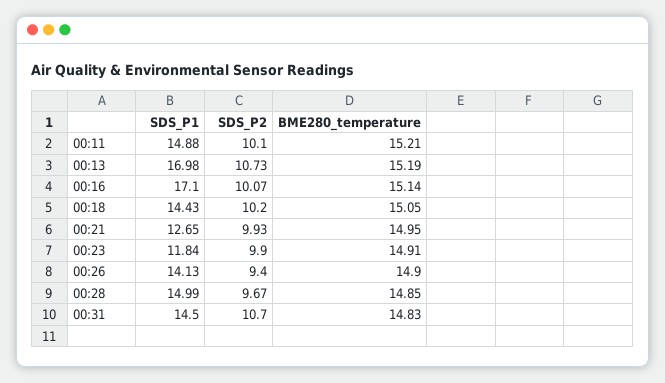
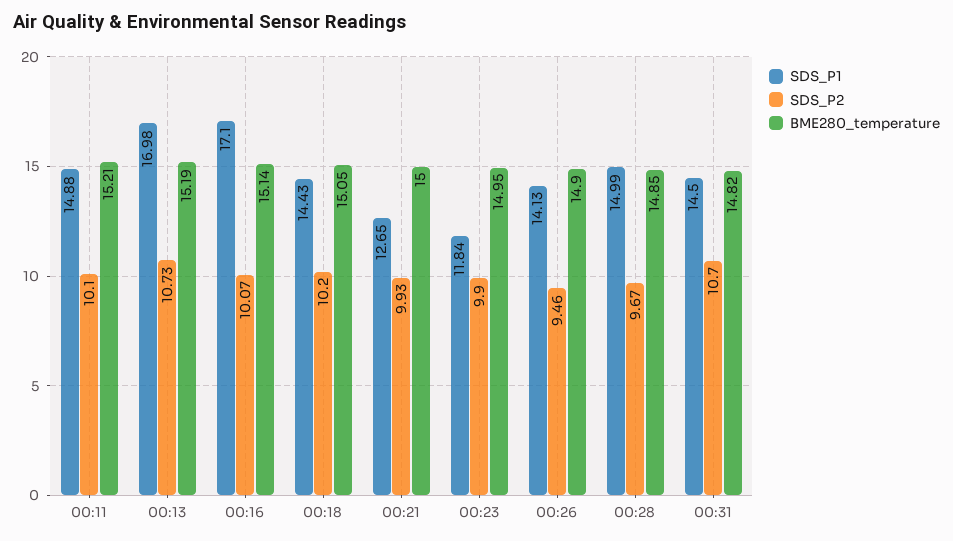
  {
    "SDS_P1": {
      "00:11": 14.88,
      "00:13": 16.98,
      "00:16": 17.1,
      "00:18": 14.43,
      "00:21": 12.65,
      "00:23": 11.84,
      "00:26": 14.13,
      "00:28": 14.99,
      "00:31": 14.5
    },
    "SDS_P2": {
      "00:11": 10.1,
      "00:13": 10.73,
      "00:16": 10.07,
      "00:18": 10.2,
      "00:21": 9.93,
      "00:23": 9.9,
-     "00:26": 9.4,
+     "00:26": 9.46,
      "00:28": 9.67,
      "00:31": 10.7
    },
    "BME280_temperature": {
      "00:11": 15.21,
      "00:13": 15.19,
      "00:16": 15.14,
      "00:18": 15.05,
-     "00:21": 14.95,
+     "00:21": 15,
-     "00:23": 14.91,
+     "00:23": 14.95,
      "00:26": 14.9,
      "00:28": 14.85,
-     "00:31": 14.83
+     "00:31": 14.82
    }
  }

